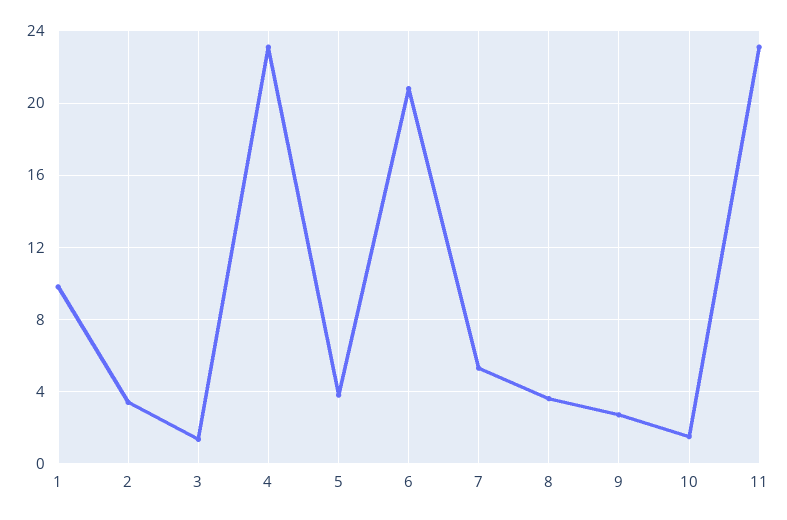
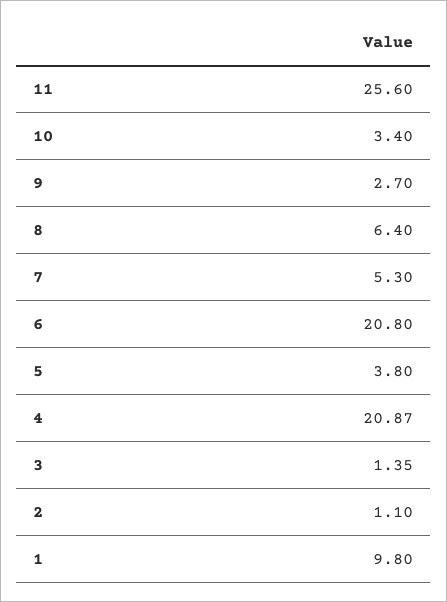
  {
    "1": 9.8,
-   "2": 3.5,
+   "2": 1.1,
    "3": 1.35,
-   "4": 23,
+   "4": 20.87,
    "5": 3.8,
    "6": 20.8,
    "7": 5.3,
-   "8": 3.5,
+   "8": 6.4,
    "9": 2.7,
-   "10": 1.5,
+   "10": 3.4,
-   "11": 23
+   "11": 25.6
  }

